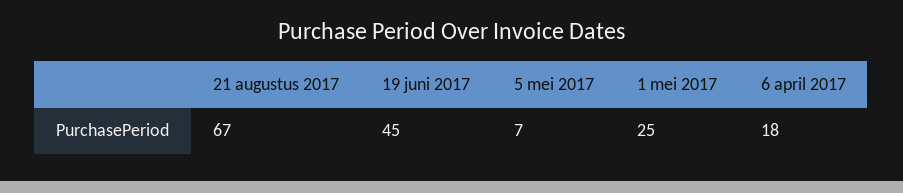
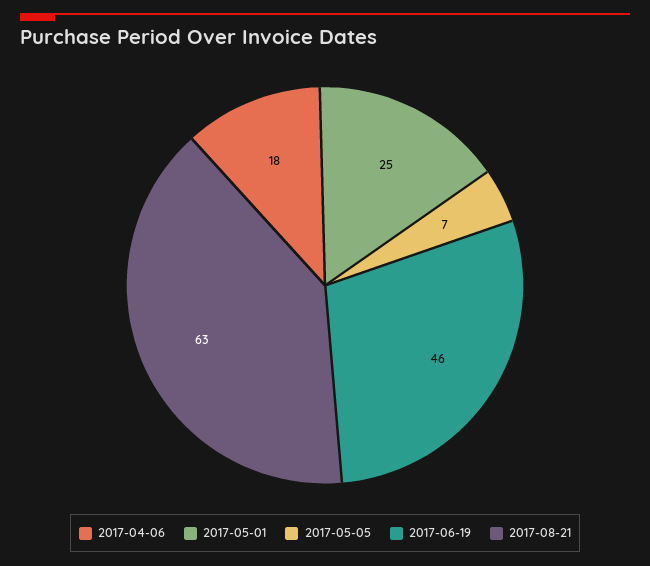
  {
-   "21 augustus 2017": 67,
+   "21 augustus 2017": 63,
-   "19 juni 2017": 45,
+   "19 juni 2017": 46,
    "5 mei 2017": 7,
    "1 mei 2017": 25,
    "6 april 2017": 18
  }

